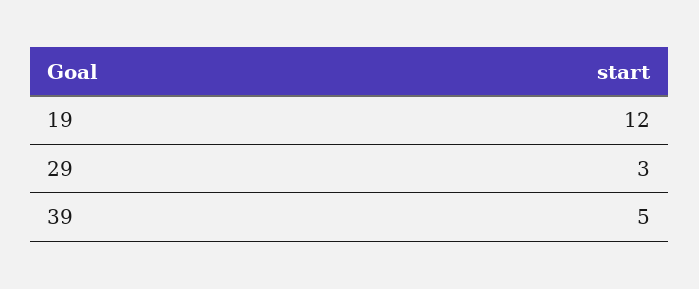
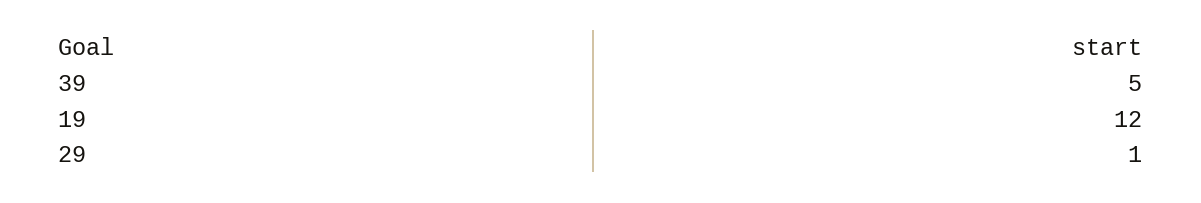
  {
    "19": 12,
-   "29": 3,
+   "29": 1,
    "39": 5
  }

